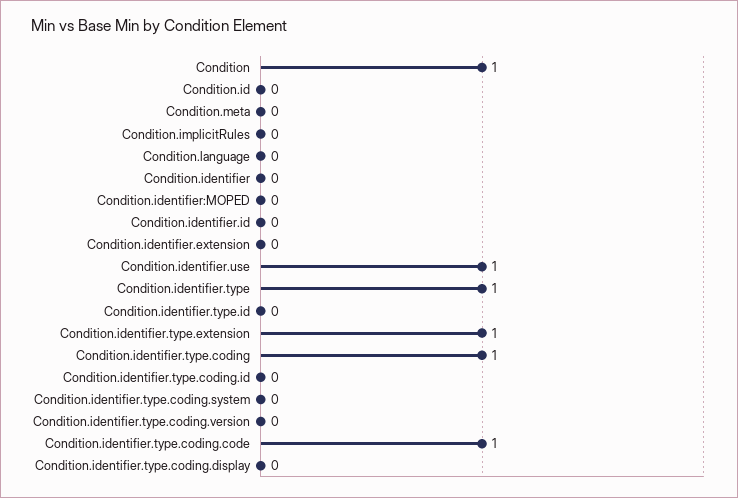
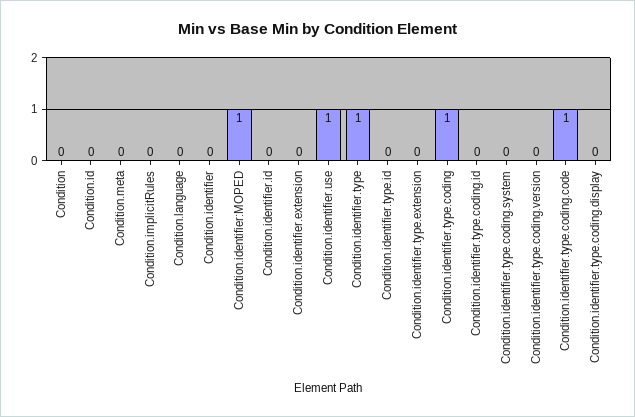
  {
-   "Condition": 1,
+   "Condition": 0,
    "Condition.id": 0,
    "Condition.meta": 0,
    "Condition.implicitRules": 0,
    "Condition.language": 0,
    "Condition.identifier": 0,
-   "Condition.identifier:MOPED": 0,
+   "Condition.identifier:MOPED": 1,
    "Condition.identifier.id": 0,
    "Condition.identifier.extension": 0,
    "Condition.identifier.use": 1,
    "Condition.identifier.type": 1,
    "Condition.identifier.type.id": 0,
-   "Condition.identifier.type.extension": 1,
+   "Condition.identifier.type.extension": 0,
    "Condition.identifier.type.coding": 1,
    "Condition.identifier.type.coding.id": 0,
    "Condition.identifier.type.coding.system": 0,
    "Condition.identifier.type.coding.version": 0,
    "Condition.identifier.type.coding.code": 1,
    "Condition.identifier.type.coding.display": 0
  }

